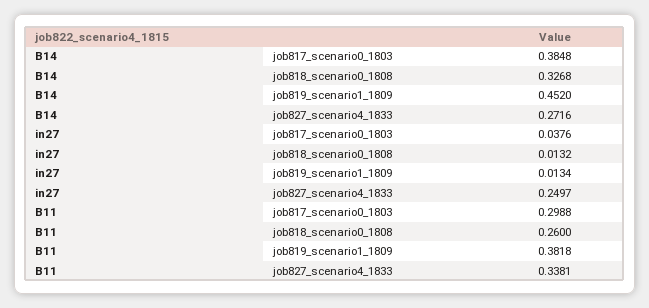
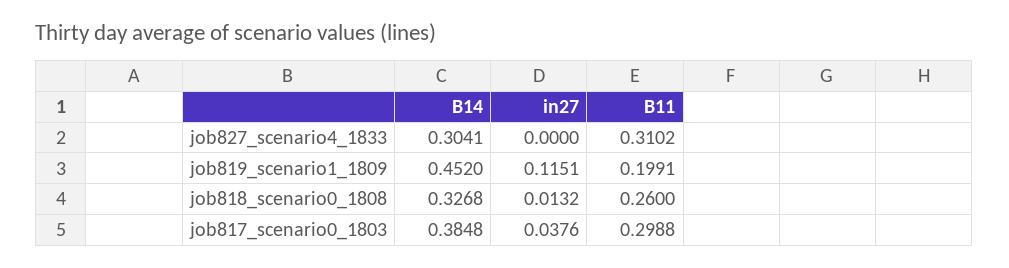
  {
    "B14": {
      "job817_scenario0_1803": 0.3848,
      "job818_scenario0_1808": 0.3268,
      "job819_scenario1_1809": 0.452,
-     "job827_scenario4_1833": 0.2716
+     "job827_scenario4_1833": 0.3041
    },
    "in27": {
      "job817_scenario0_1803": 0.0376,
      "job818_scenario0_1808": 0.0132,
-     "job819_scenario1_1809": 0.0134,
+     "job819_scenario1_1809": 0.1151,
-     "job827_scenario4_1833": 0.2497
+     "job827_scenario4_1833": 0
    },
    "B11": {
      "job817_scenario0_1803": 0.2988,
      "job818_scenario0_1808": 0.26,
-     "job819_scenario1_1809": 0.3818,
+     "job819_scenario1_1809": 0.1991,
-     "job827_scenario4_1833": 0.3381
+     "job827_scenario4_1833": 0.3102
    }
  }

